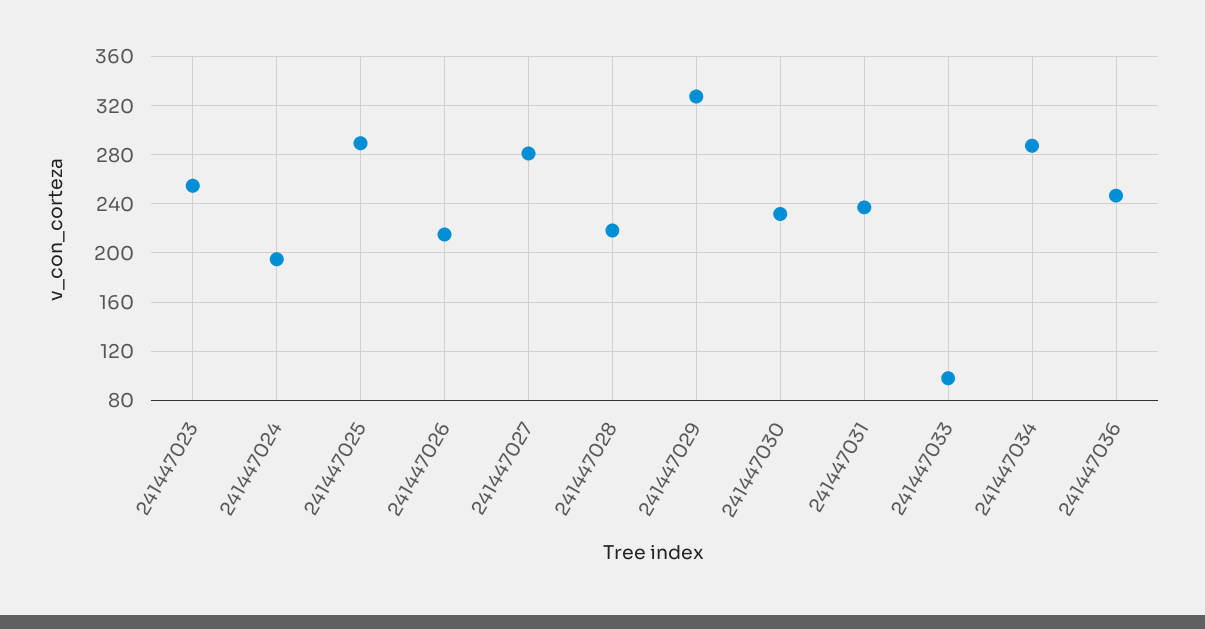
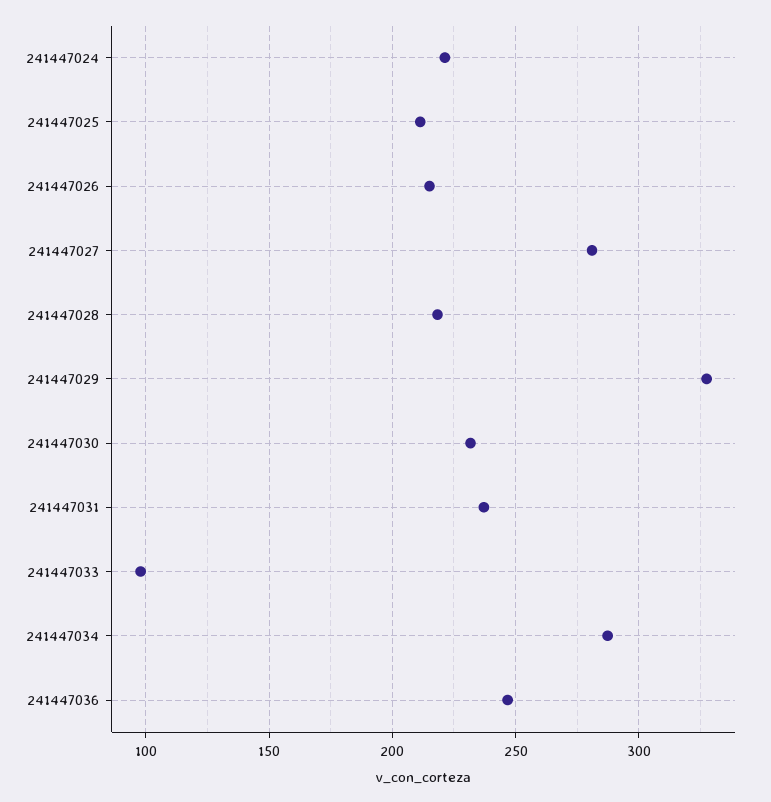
  {
-   "241447023": 255,
-   "241447024": 195,
+   "241447024": 220,
-   "241447025": 290,
+   "241447025": 210,
    "241447026": 215,
    "241447027": 280,
    "241447028": 220,
    "241447029": 325,
    "241447030": 230,
    "241447031": 235,
    "241447033": 100,
    "241447034": 285,
    "241447036": 245
  }

